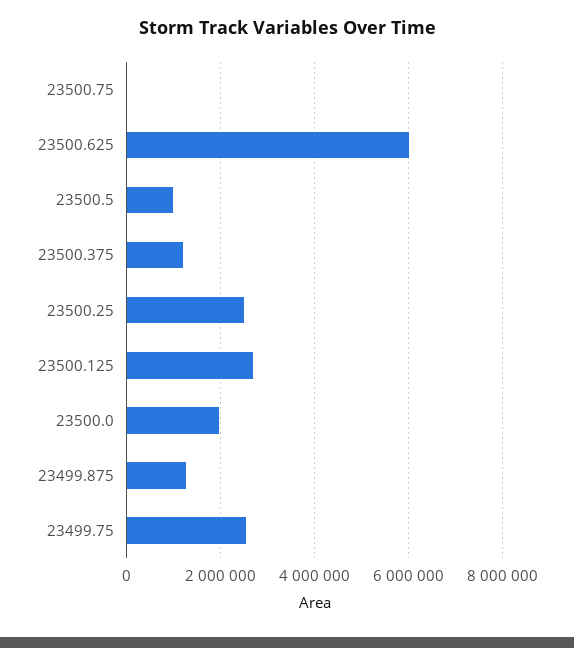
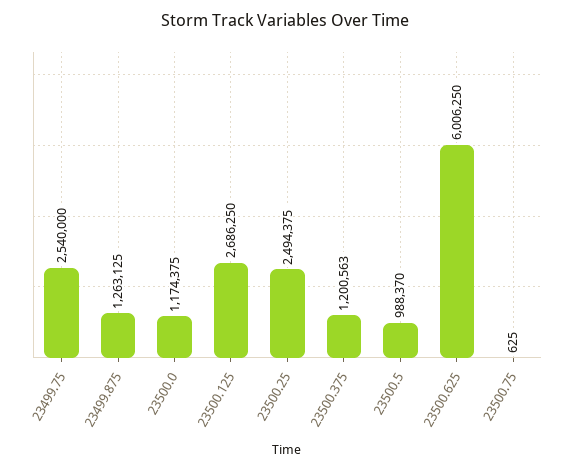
  {
    "23500.75": 625,
    "23500.625": 6006250,
    "23500.5": 988370,
    "23500.375": 1200563,
    "23500.25": 2494375,
    "23500.125": 2686250,
-   "23500.0": 2000000,
+   "23500.0": 1174375,
    "23499.875": 1263125,
    "23499.75": 2540000
  }

